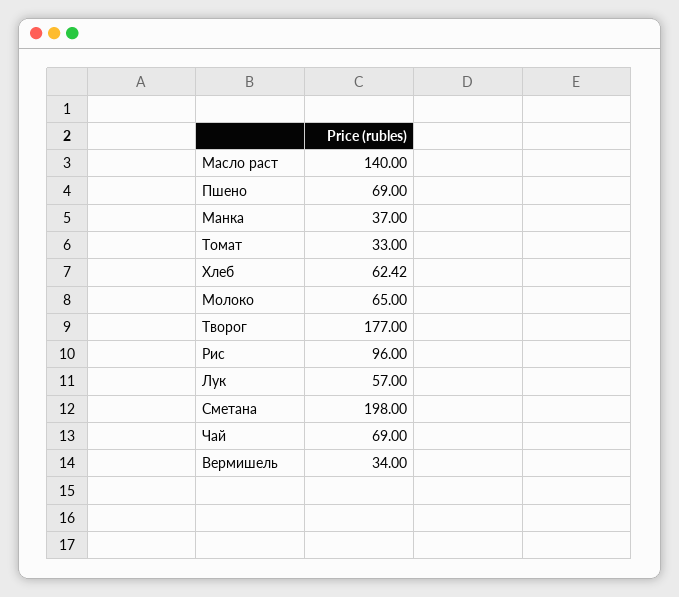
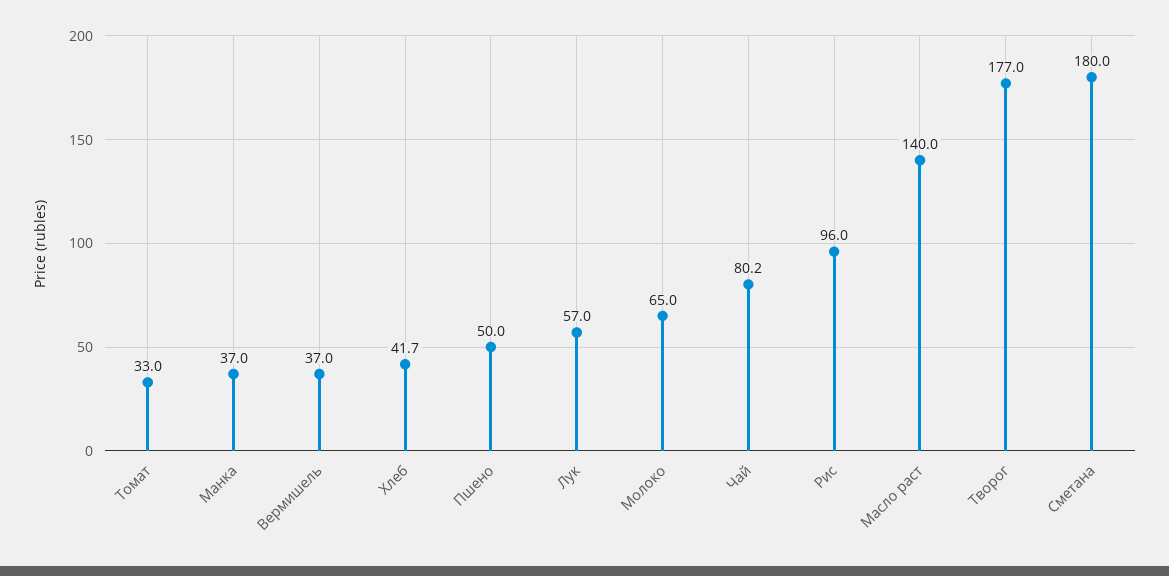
  {
    "Масло раст": 140,
-   "Пшено": 69,
+   "Пшено": 50,
    "Манка": 37,
    "Томат": 33,
-   "Хлеб": 62.42,
+   "Хлеб": 41.7,
    "Молоко": 65,
    "Творог": 177,
    "Рис": 96,
    "Лук": 57,
-   "Сметана": 198,
+   "Сметана": 180,
-   "Чай": 69,
+   "Чай": 80.2,
-   "Вермишель": 34
+   "Вермишель": 37
  }

